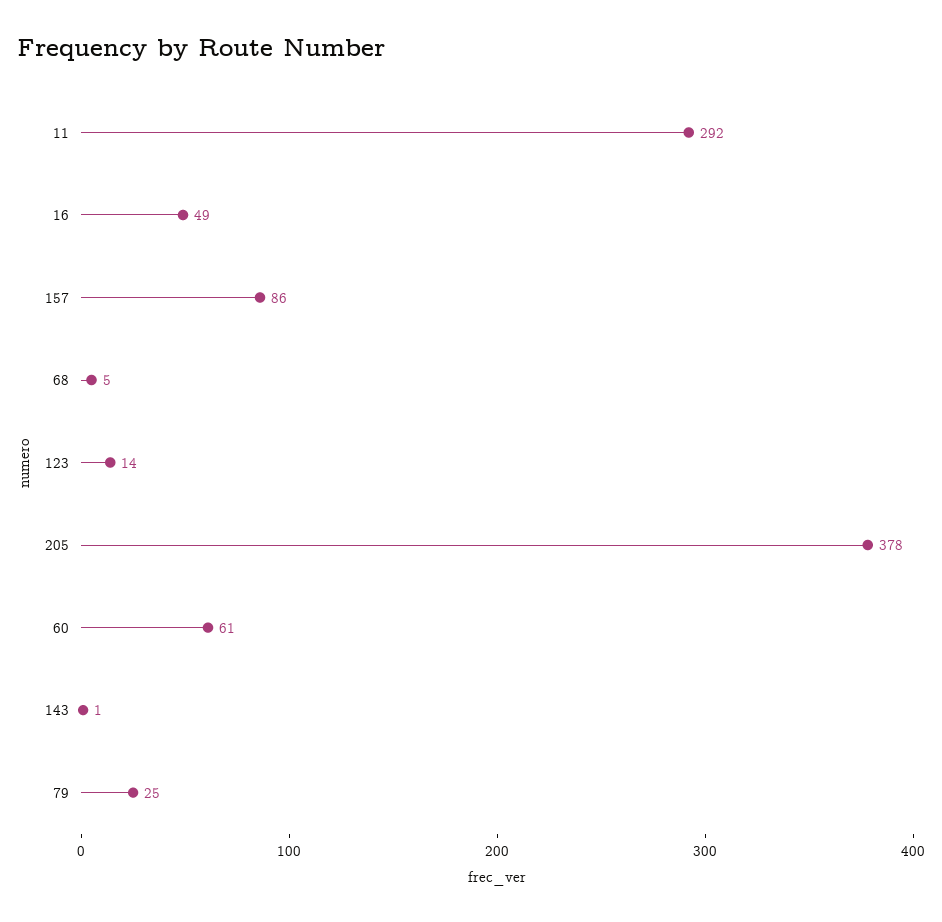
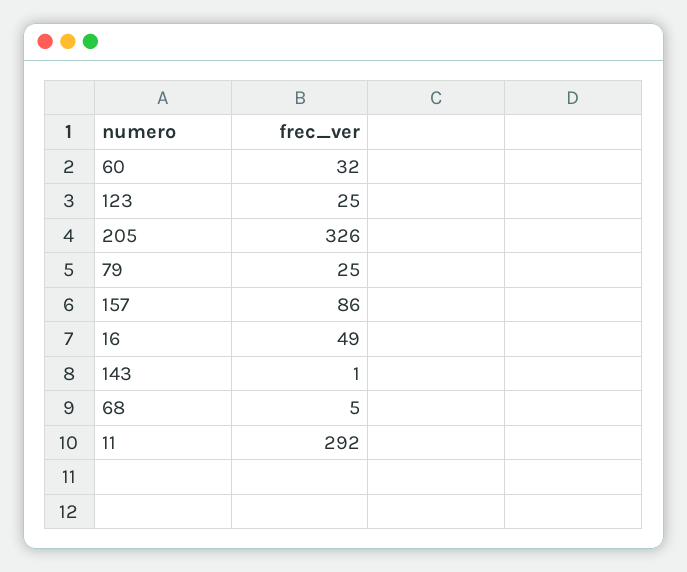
  {
    "11": 292,
    "16": 49,
    "157": 86,
    "68": 5,
-   "123": 14,
+   "123": 25,
-   "205": 378,
+   "205": 326,
-   "60": 61,
+   "60": 32,
    "143": 1,
    "79": 25
  }

